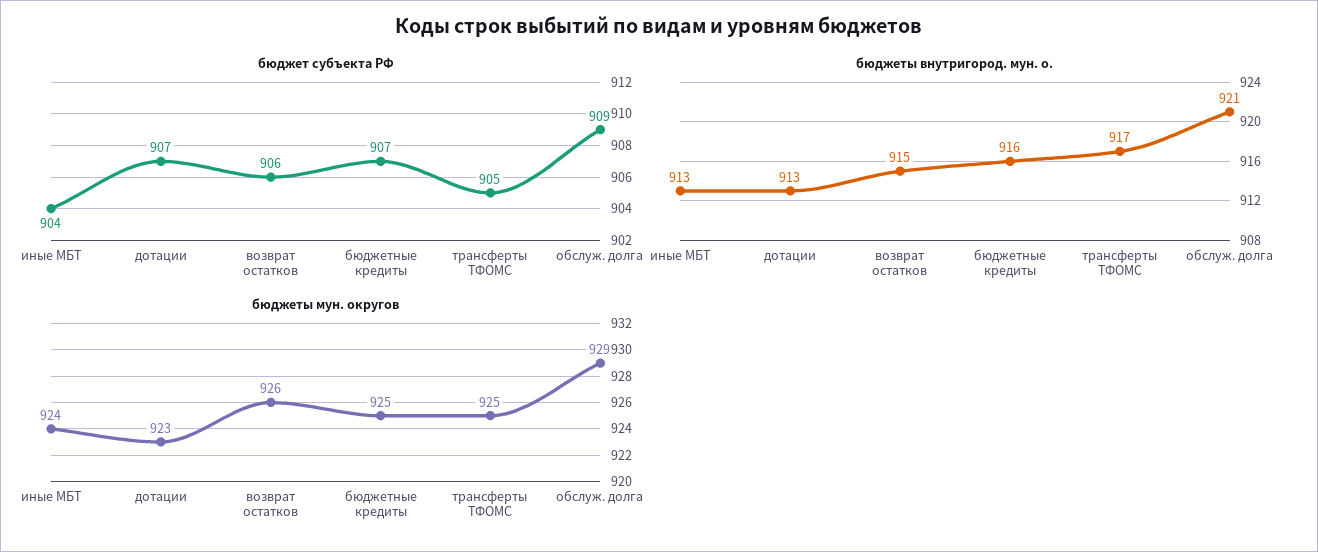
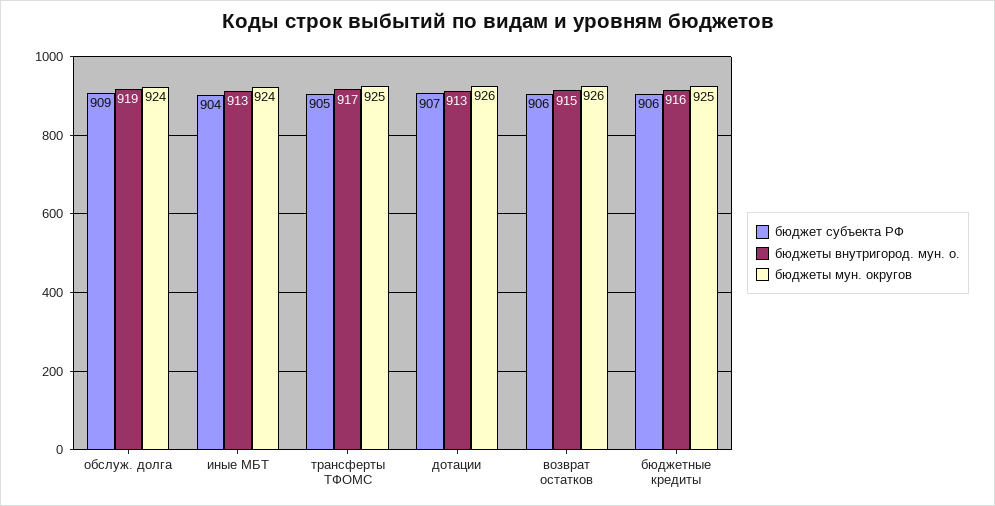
  {
    "бюджет субъекта РФ": {
      "иные МБТ": 904,
      "дотации": 907,
      "возврат остатков": 906,
-     "бюджетные кредиты": 907,
+     "бюджетные кредиты": 906,
      "трансферты ТФОМС": 905,
      "обслуж. долга": 909
    },
    "бюджеты внутригород. мун. о.": {
      "иные МБТ": 913,
      "дотации": 913,
      "возврат остатков": 915,
      "бюджетные кредиты": 916,
      "трансферты ТФОМС": 917,
-     "обслуж. долга": 921
+     "обслуж. долга": 919
    },
    "бюджеты мун. округов": {
      "иные МБТ": 924,
-     "дотации": 923,
+     "дотации": 926,
      "возврат остатков": 926,
      "бюджетные кредиты": 925,
      "трансферты ТФОМС": 925,
-     "обслуж. долга": 929
+     "обслуж. долга": 924
    }
  }

